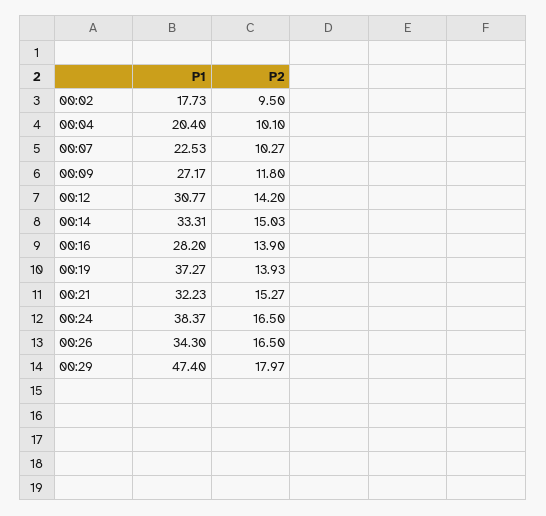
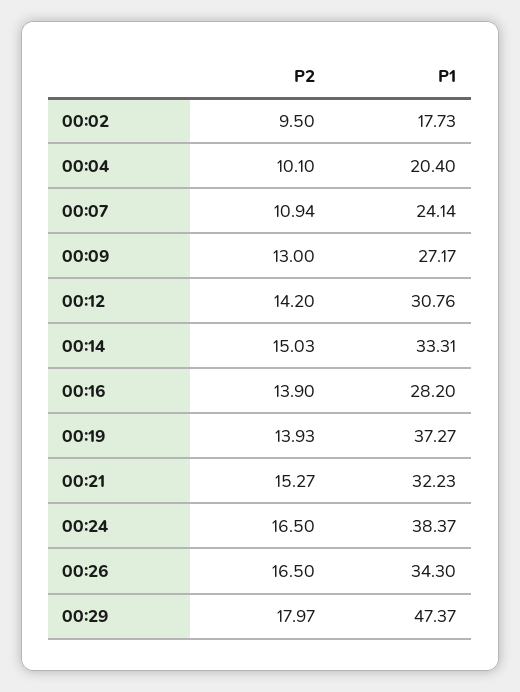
  {
    "P1": {
      "00:02": 17.73,
      "00:04": 20.4,
-     "00:07": 22.53,
+     "00:07": 24.14,
      "00:09": 27.17,
-     "00:12": 30.77,
+     "00:12": 30.76,
      "00:14": 33.31,
      "00:16": 28.2,
      "00:19": 37.27,
      "00:21": 32.23,
      "00:24": 38.37,
      "00:26": 34.3,
-     "00:29": 47.4
+     "00:29": 47.37
    },
    "P2": {
      "00:02": 9.5,
      "00:04": 10.1,
-     "00:07": 10.27,
+     "00:07": 10.94,
-     "00:09": 11.8,
+     "00:09": 13,
      "00:12": 14.2,
      "00:14": 15.03,
      "00:16": 13.9,
      "00:19": 13.93,
      "00:21": 15.27,
      "00:24": 16.5,
      "00:26": 16.5,
      "00:29": 17.97
    }
  }

